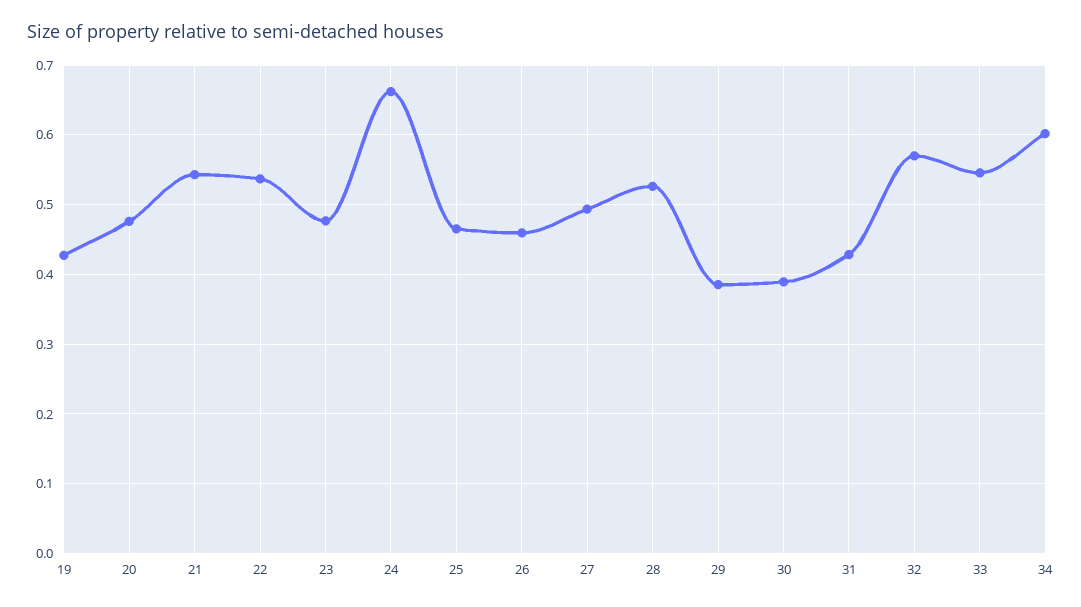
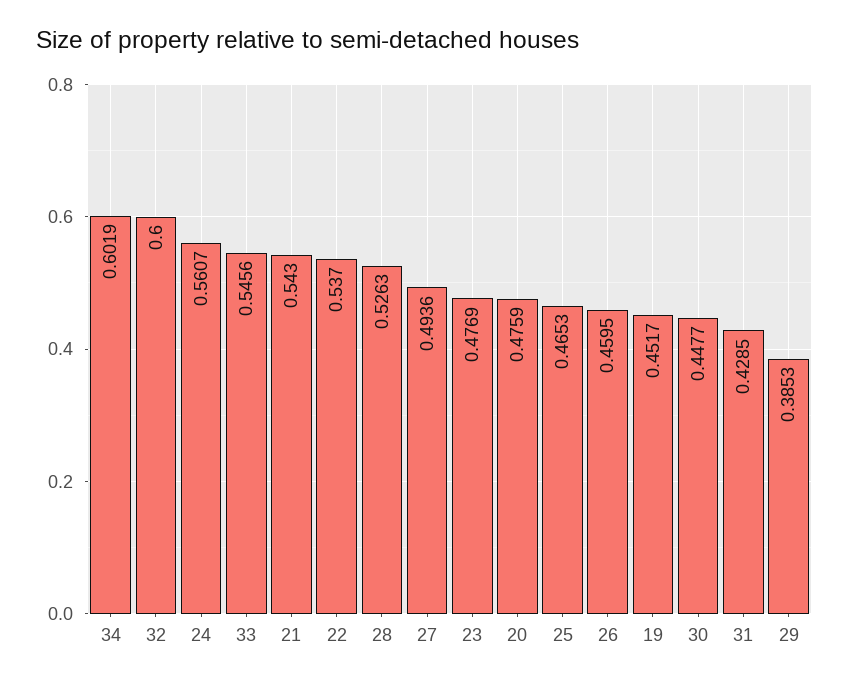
  {
-   "19": 0.43,
+   "19": 0.4517,
    "20": 0.4759,
    "21": 0.543,
    "22": 0.537,
    "23": 0.4769,
-   "24": 0.66,
+   "24": 0.5607,
    "25": 0.4653,
    "26": 0.4595,
    "27": 0.4936,
    "28": 0.5263,
    "29": 0.3853,
-   "30": 0.39,
+   "30": 0.4477,
    "31": 0.4285,
-   "32": 0.57,
+   "32": 0.6,
    "33": 0.5456,
    "34": 0.6019
  }

